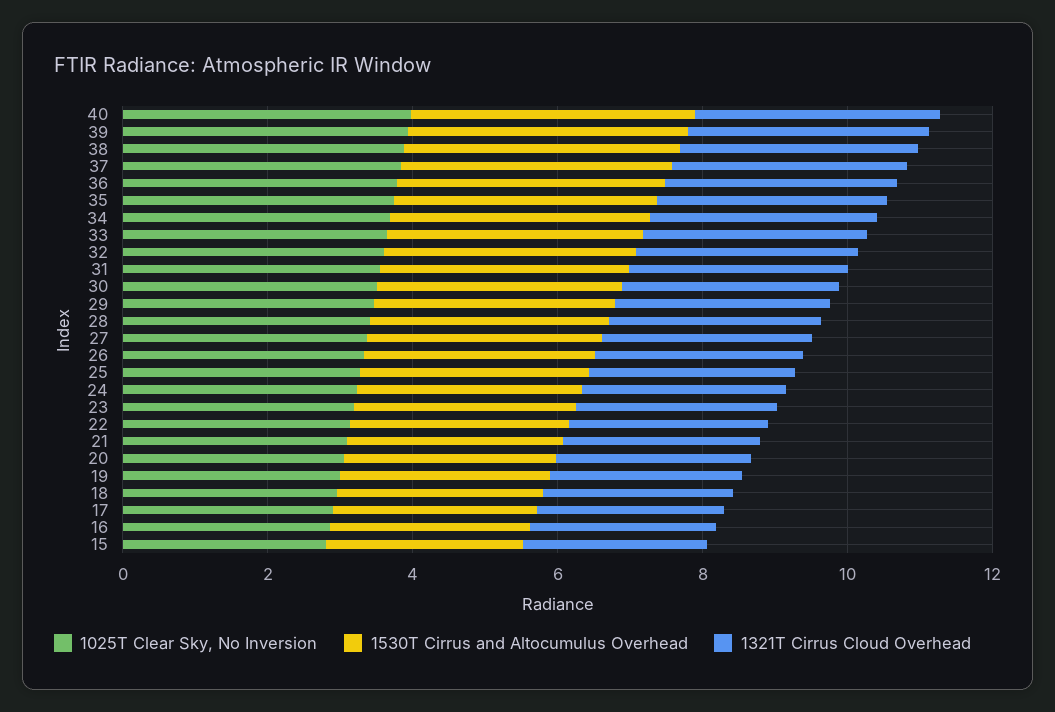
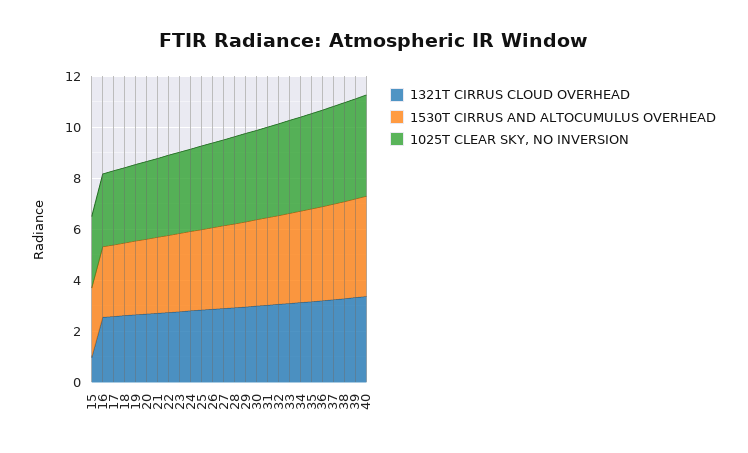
  {
    "1025T Clear Sky, No Inversion": {
      "40": 4,
      "39": 4,
      "38": 4,
      "37": 4,
      "36": 4,
      "35": 3.5,
      "34": 3.5,
      "33": 3.5,
      "32": 3.5,
      "31": 3.5,
      "30": 3.5,
      "29": 3.5,
      "28": 3.5,
      "27": 3.5,
      "26": 3.5,
      "25": 3.5,
      "24": 3,
      "23": 3,
      "22": 3,
      "21": 3,
      "20": 3,
      "19": 3,
      "18": 3,
      "17": 3,
      "16": 3,
      "15": 3
    },
    "1530T Cirrus and Altocumulus Overhead": {
      "40": 4,
      "39": 4,
      "38": 4,
      "37": 3.5,
      "36": 3.5,
      "35": 3.5,
      "34": 3.5,
      "33": 3.5,
      "32": 3.5,
      "31": 3.5,
      "30": 3.5,
      "29": 3.5,
      "28": 3.5,
      "27": 3,
      "26": 3,
      "25": 3,
      "24": 3,
      "23": 3,
      "22": 3,
      "21": 3,
      "20": 3,
      "19": 3,
      "18": 3,
      "17": 3,
      "16": 3,
      "15": 2.5
    },
    "1321T Cirrus Cloud Overhead": {
      "40": 3.5,
      "39": 3.5,
      "38": 3.5,
      "37": 3,
      "36": 3,
      "35": 3,
      "34": 3,
      "33": 3,
      "32": 3,
      "31": 3,
      "30": 3,
      "29": 3,
      "28": 3,
      "27": 3,
      "26": 3,
      "25": 3,
      "24": 3,
      "23": 3,
      "22": 2.5,
      "21": 2.5,
      "20": 2.5,
      "19": 2.5,
      "18": 2.5,
      "17": 2.5,
      "16": 2.5,
-     "15": 2.5
+     "15": 1
    }
  }

